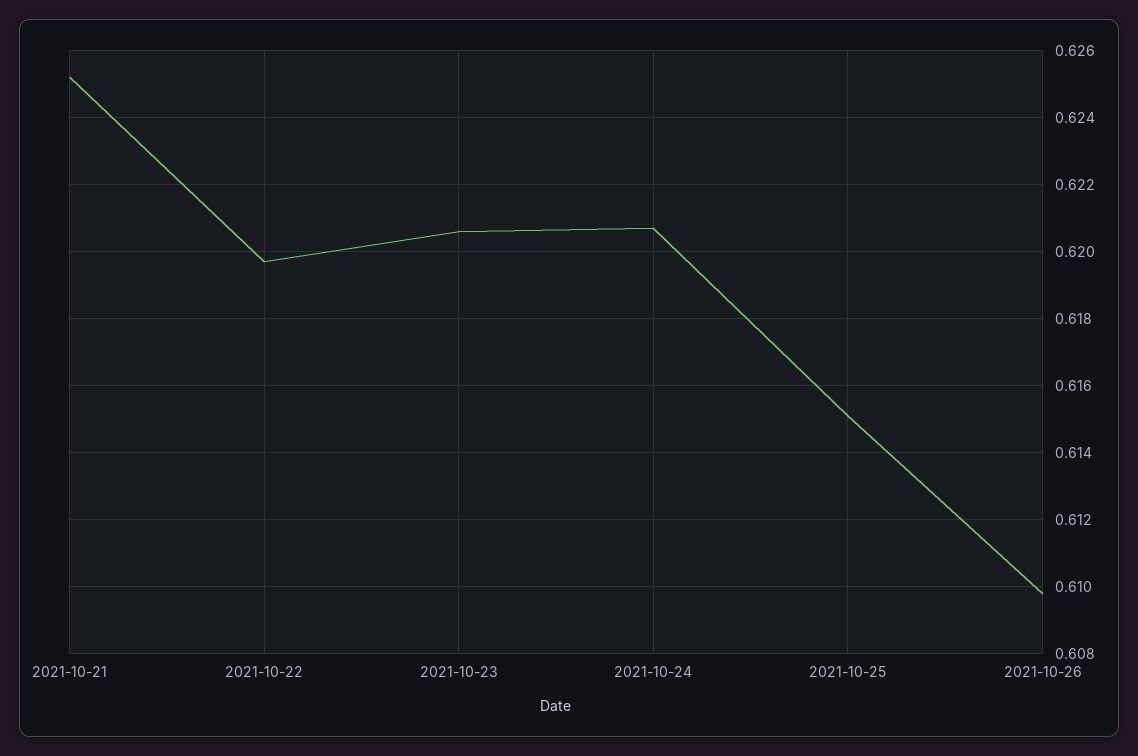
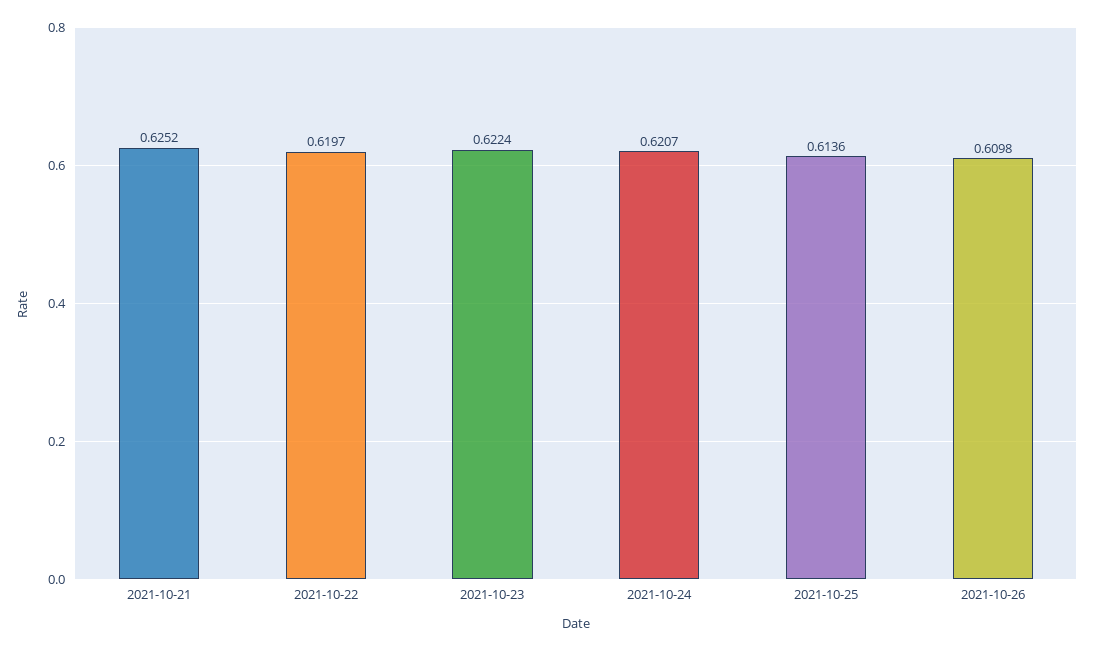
  {
    "2021-10-21": 0.6252,
    "2021-10-22": 0.6197,
-   "2021-10-23": 0.6205,
+   "2021-10-23": 0.6224,
    "2021-10-24": 0.6207,
-   "2021-10-25": 0.615,
+   "2021-10-25": 0.6136,
    "2021-10-26": 0.6098
  }

